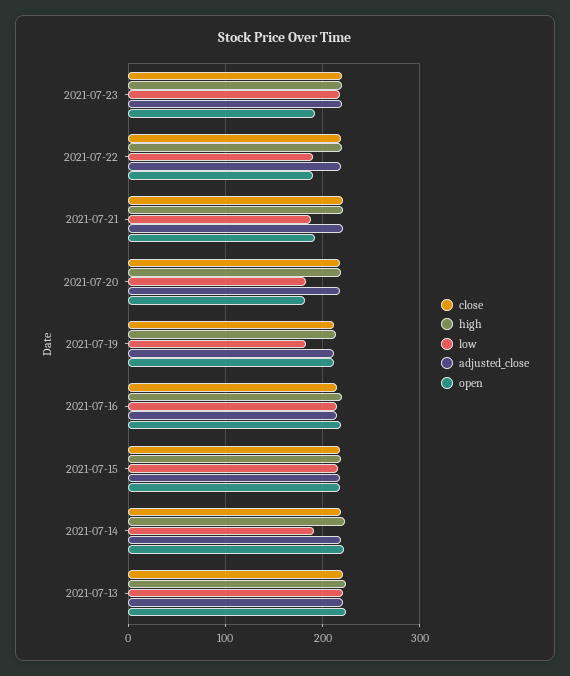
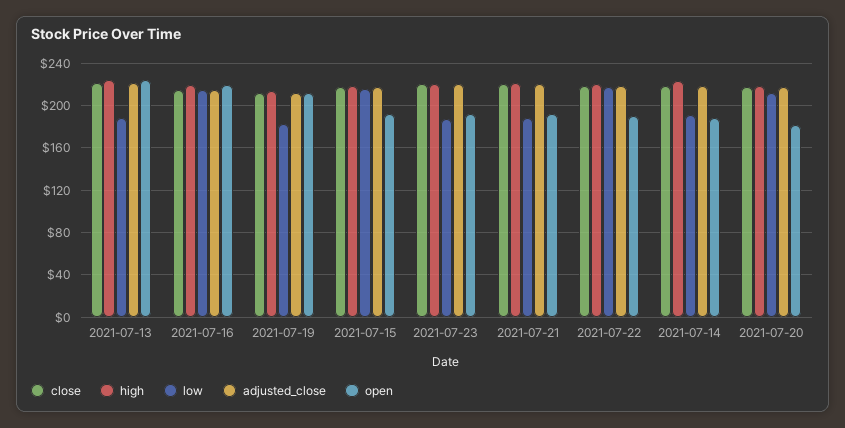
  {
    "close": {
      "2021-07-23": 220,
      "2021-07-22": 220,
      "2021-07-21": 220,
      "2021-07-20": 220,
      "2021-07-19": 210,
      "2021-07-16": 220,
      "2021-07-15": 220,
      "2021-07-14": 220,
      "2021-07-13": 220
    },
    "high": {
      "2021-07-23": 220,
      "2021-07-22": 220,
      "2021-07-21": 220,
      "2021-07-20": 220,
      "2021-07-19": 210,
      "2021-07-16": 220,
      "2021-07-15": 220,
      "2021-07-14": 220,
      "2021-07-13": 220
    },
    "low": {
-     "2021-07-23": 220,
+     "2021-07-23": 190,
-     "2021-07-22": 190,
+     "2021-07-22": 220,
      "2021-07-21": 190,
-     "2021-07-20": 180,
+     "2021-07-20": 210,
      "2021-07-19": 180,
      "2021-07-16": 220,
      "2021-07-15": 220,
      "2021-07-14": 190,
-     "2021-07-13": 220
+     "2021-07-13": 190
    },
    "adjusted_close": {
      "2021-07-23": 220,
      "2021-07-22": 220,
      "2021-07-21": 220,
      "2021-07-20": 220,
      "2021-07-19": 210,
      "2021-07-16": 220,
      "2021-07-15": 220,
      "2021-07-14": 220,
      "2021-07-13": 220
    },
    "open": {
      "2021-07-23": 190,
      "2021-07-22": 190,
      "2021-07-21": 190,
      "2021-07-20": 180,
      "2021-07-19": 210,
      "2021-07-16": 220,
-     "2021-07-15": 220,
+     "2021-07-15": 190,
-     "2021-07-14": 220,
+     "2021-07-14": 190,
      "2021-07-13": 220
    }
  }

